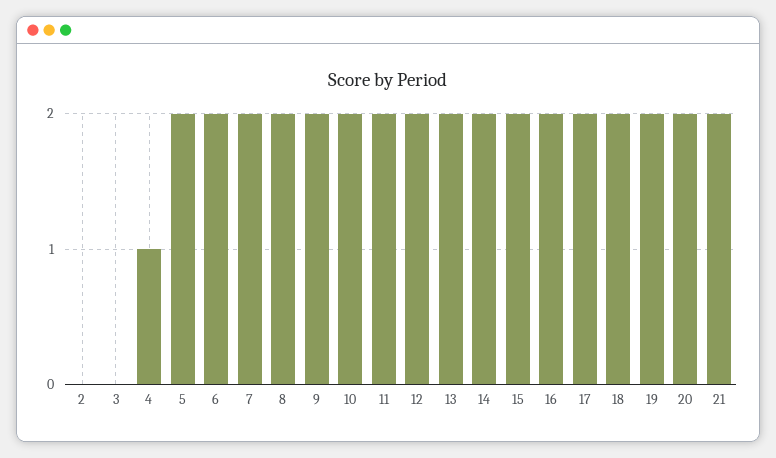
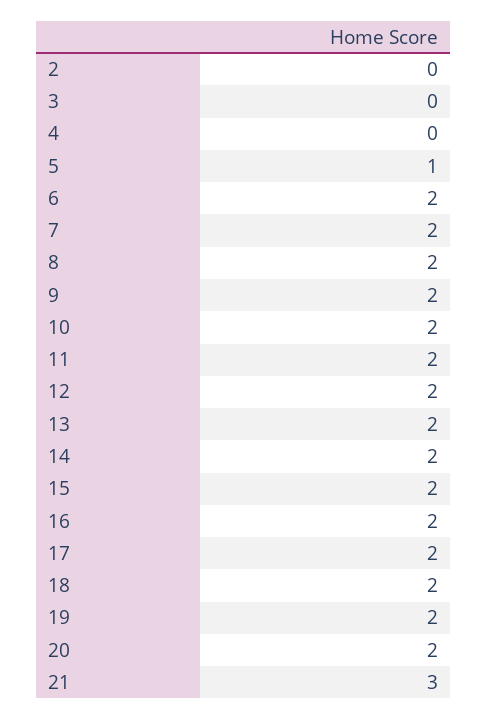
  {
    "2": 0,
    "3": 0,
-   "4": 1,
+   "4": 0,
-   "5": 2,
+   "5": 1,
    "6": 2,
    "7": 2,
    "8": 2,
    "9": 2,
    "10": 2,
    "11": 2,
    "12": 2,
    "13": 2,
    "14": 2,
    "15": 2,
    "16": 2,
    "17": 2,
    "18": 2,
    "19": 2,
    "20": 2,
-   "21": 2
+   "21": 3
  }

